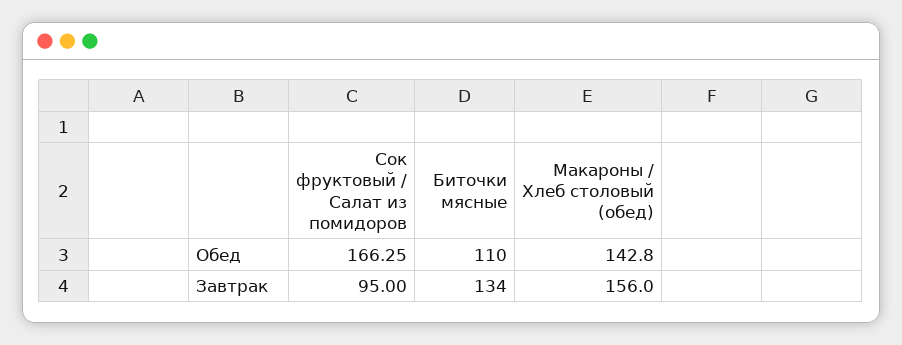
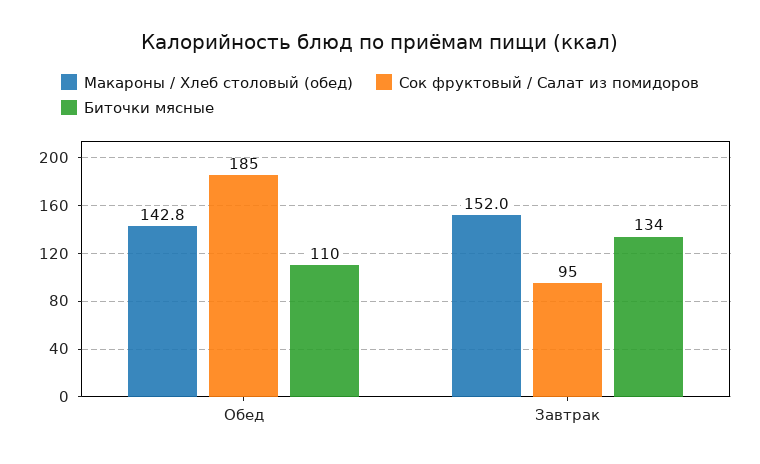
  {
    "Сок фруктовый / Салат из помидоров": {
-     "Обед": 166.25,
+     "Обед": 185,
      "Завтрак": 95
    },
    "Биточки мясные": {
      "Обед": 110,
      "Завтрак": 134
    },
    "Макароны / Хлеб столовый (обед)": {
      "Обед": 142.8,
-     "Завтрак": 156
+     "Завтрак": 152
    }
  }

